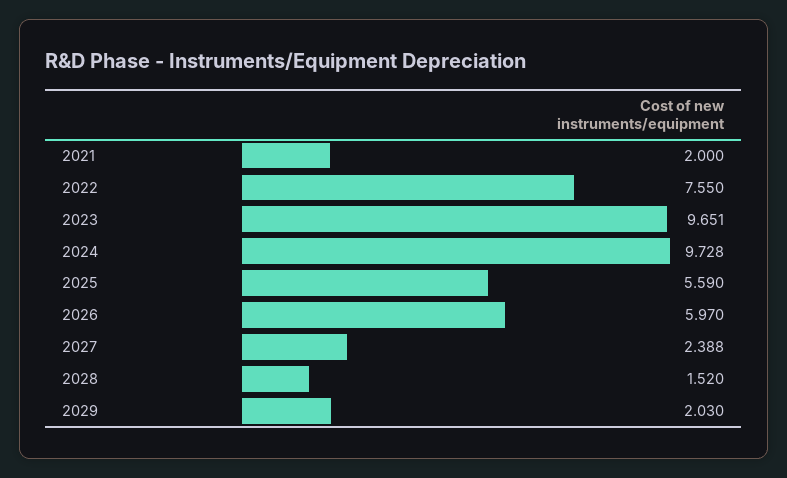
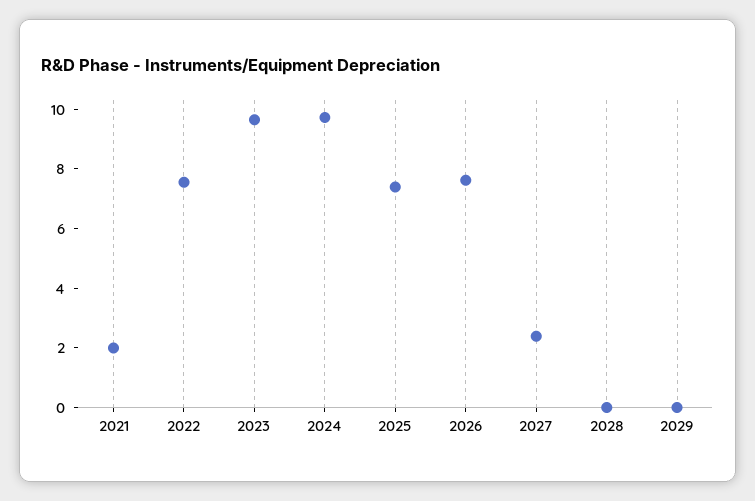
  {
    "2021": 2,
    "2022": 7.55,
    "2023": 9.651,
    "2024": 9.728,
-   "2025": 5.59,
+   "2025": 7.5,
-   "2026": 5.97,
+   "2026": 7.5,
    "2027": 2.388,
-   "2028": 1.52,
+   "2028": 0,
-   "2029": 2.03
+   "2029": 0
  }

